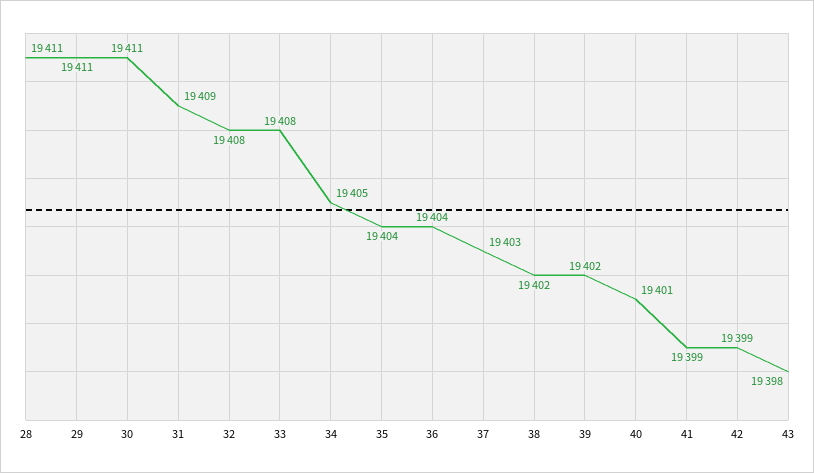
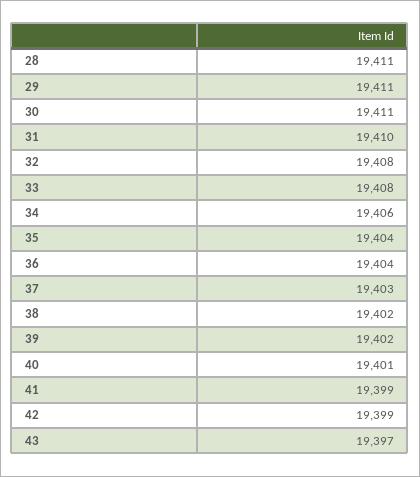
  {
    "28": 19411,
    "29": 19411,
    "30": 19411,
-   "31": 19409,
+   "31": 19410,
    "32": 19408,
    "33": 19408,
-   "34": 19405,
+   "34": 19406,
    "35": 19404,
    "36": 19404,
    "37": 19403,
    "38": 19402,
    "39": 19402,
    "40": 19401,
    "41": 19399,
    "42": 19399,
-   "43": 19398
+   "43": 19397
  }

